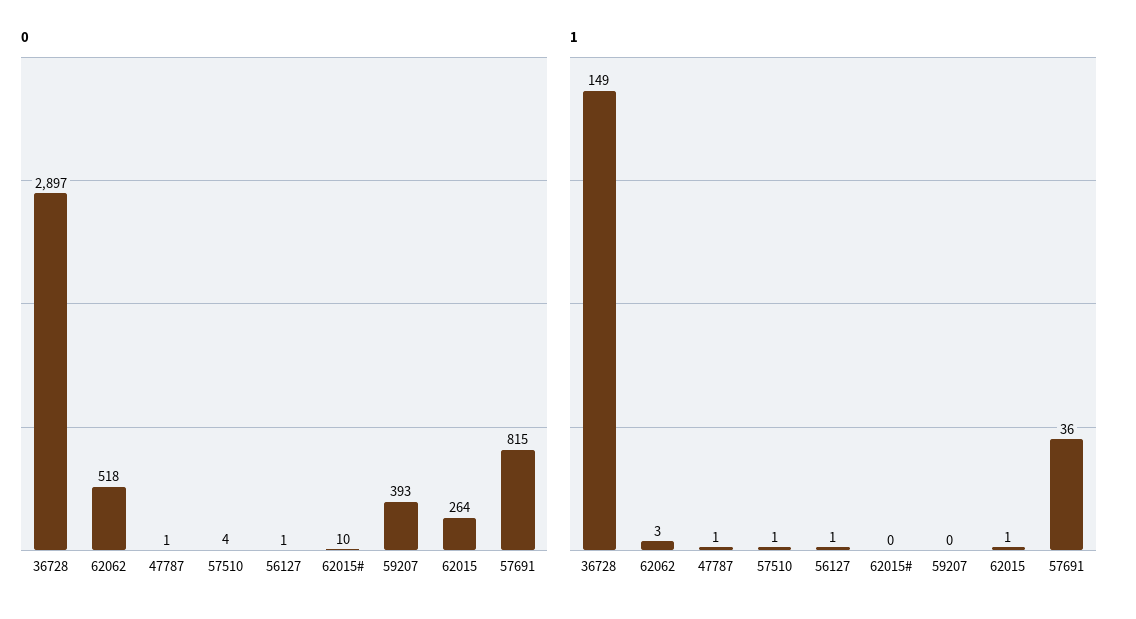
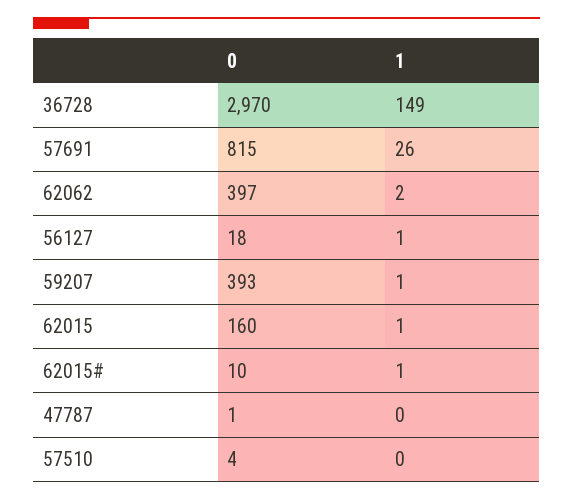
  {
    "0": {
-     "36728": 2897,
+     "36728": 2970,
-     "62062": 518,
+     "62062": 397,
      "47787": 1,
      "57510": 4,
-     "56127": 1,
+     "56127": 18,
      "62015#": 10,
      "59207": 393,
-     "62015": 264,
+     "62015": 160,
      "57691": 815
    },
    "1": {
      "36728": 149,
-     "62062": 3,
+     "62062": 2,
-     "47787": 1,
+     "47787": 0,
-     "57510": 1,
+     "57510": 0,
      "56127": 1,
-     "62015#": 0,
+     "62015#": 1,
-     "59207": 0,
+     "59207": 1,
      "62015": 1,
-     "57691": 36
+     "57691": 26
    }
  }

